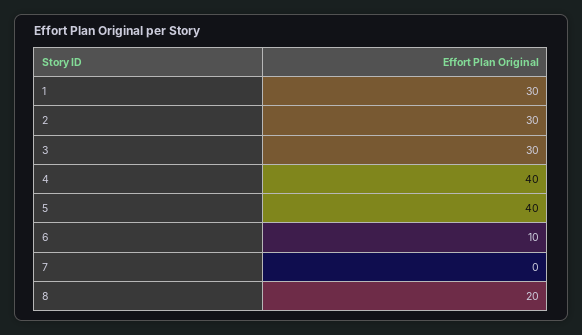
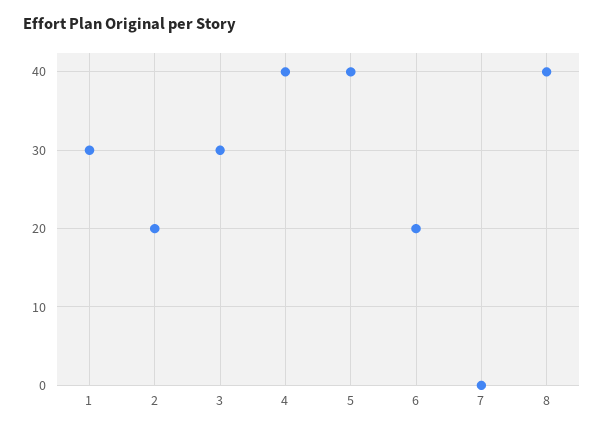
  {
    "1": 30,
-   "2": 30,
+   "2": 20,
    "3": 30,
    "4": 40,
    "5": 40,
-   "6": 10,
+   "6": 20,
    "7": 0,
-   "8": 20
+   "8": 40
  }

